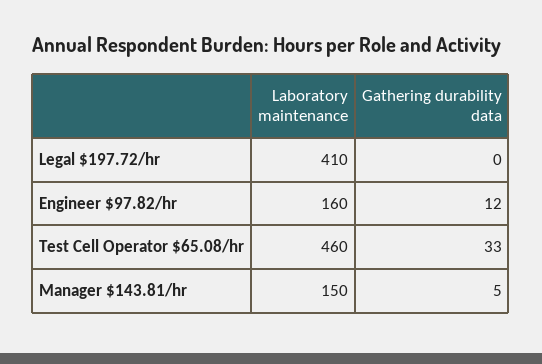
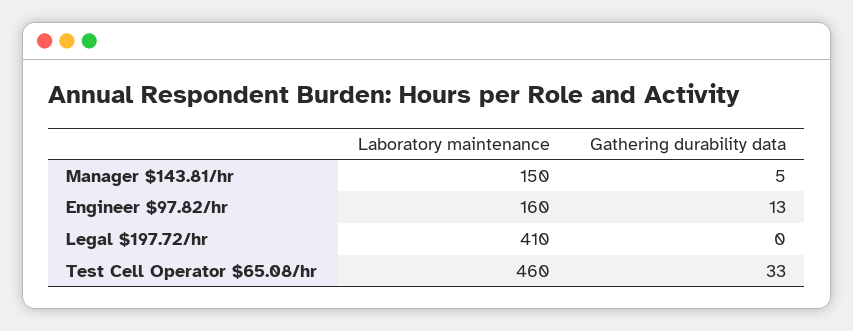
  {
    "Laboratory maintenance": {
      "Legal $197.72/hr": 410,
      "Engineer $97.82/hr": 160,
      "Test Cell Operator $65.08/hr": 460,
      "Manager $143.81/hr": 150
    },
    "Gathering durability data": {
      "Legal $197.72/hr": 0,
-     "Engineer $97.82/hr": 12,
+     "Engineer $97.82/hr": 13,
      "Test Cell Operator $65.08/hr": 33,
      "Manager $143.81/hr": 5
    }
  }

